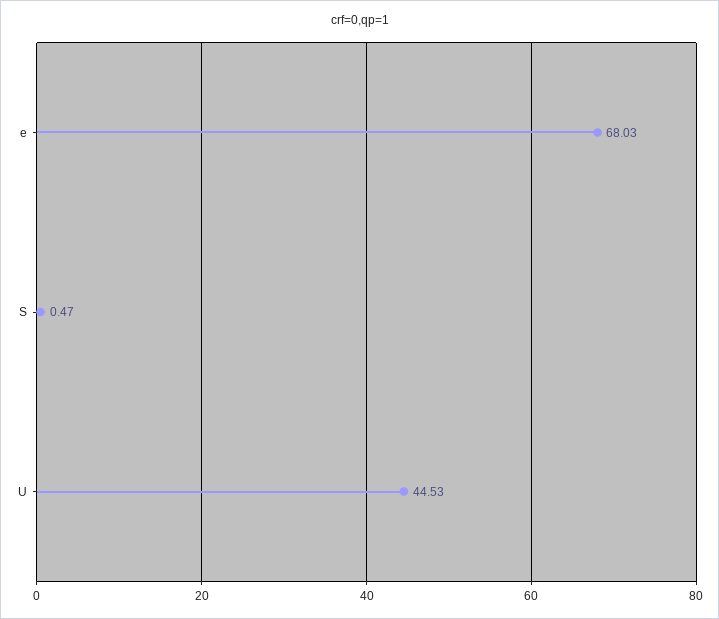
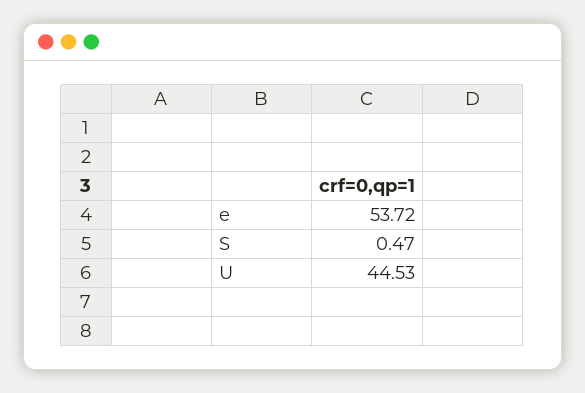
  {
-   "e": 68.03,
+   "e": 53.72,
    "S": 0.47,
    "U": 44.53
  }

